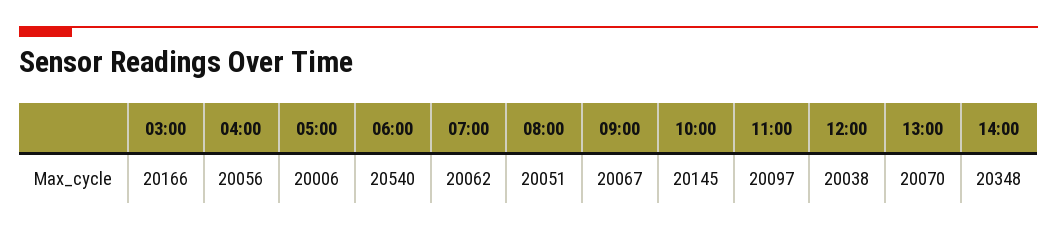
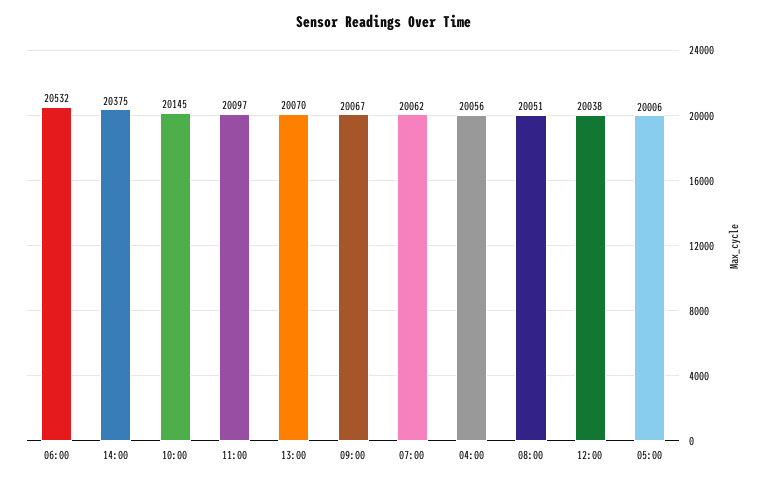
  {
-   "03:00": 20166,
    "04:00": 20056,
    "05:00": 20006,
-   "06:00": 20540,
+   "06:00": 20532,
    "07:00": 20062,
    "08:00": 20051,
    "09:00": 20067,
    "10:00": 20145,
    "11:00": 20097,
    "12:00": 20038,
    "13:00": 20070,
-   "14:00": 20348
+   "14:00": 20375
  }

